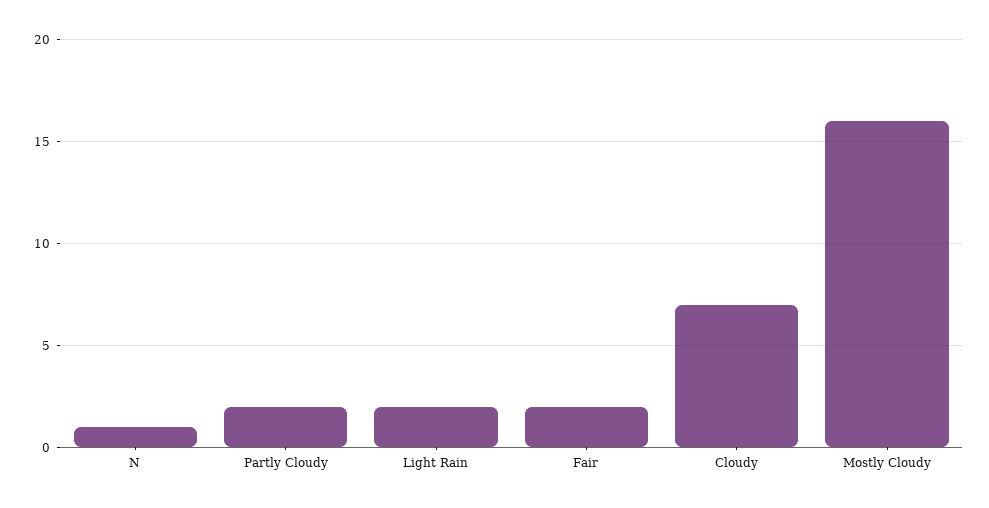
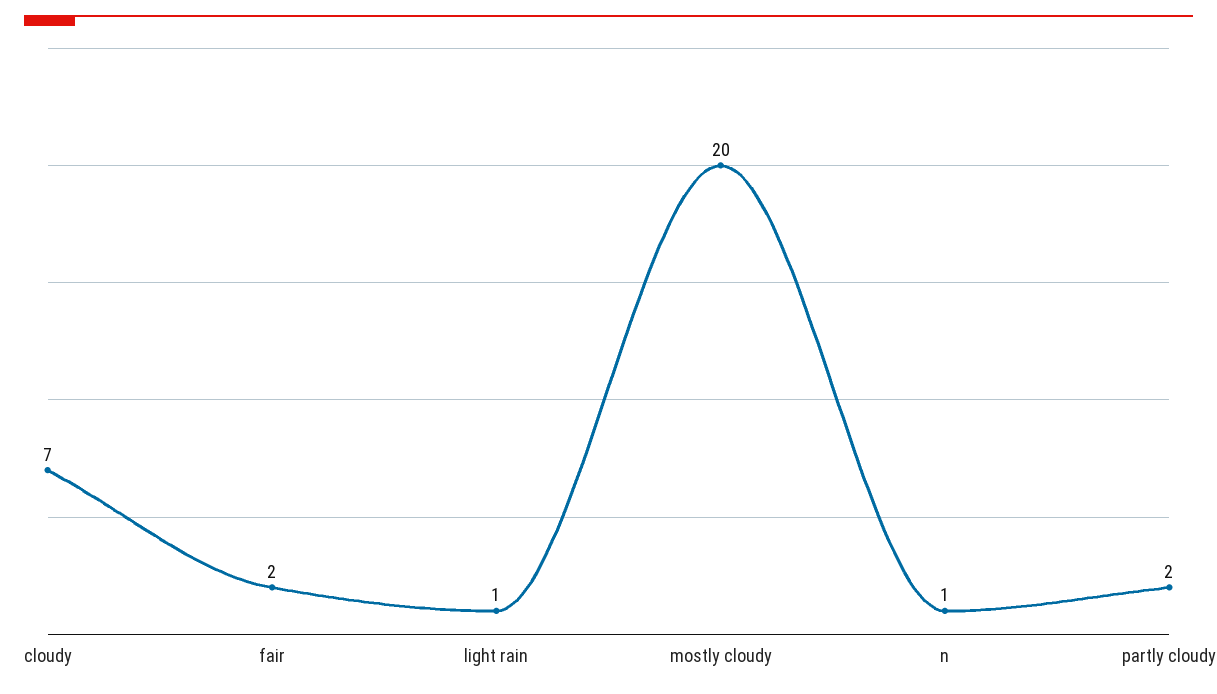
  {
    "N": 1,
    "Partly Cloudy": 2,
-   "Light Rain": 2,
+   "Light Rain": 1,
    "Fair": 2,
    "Cloudy": 7,
-   "Mostly Cloudy": 16
+   "Mostly Cloudy": 20
  }

